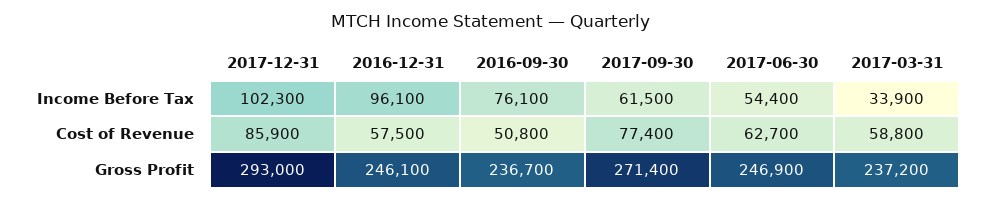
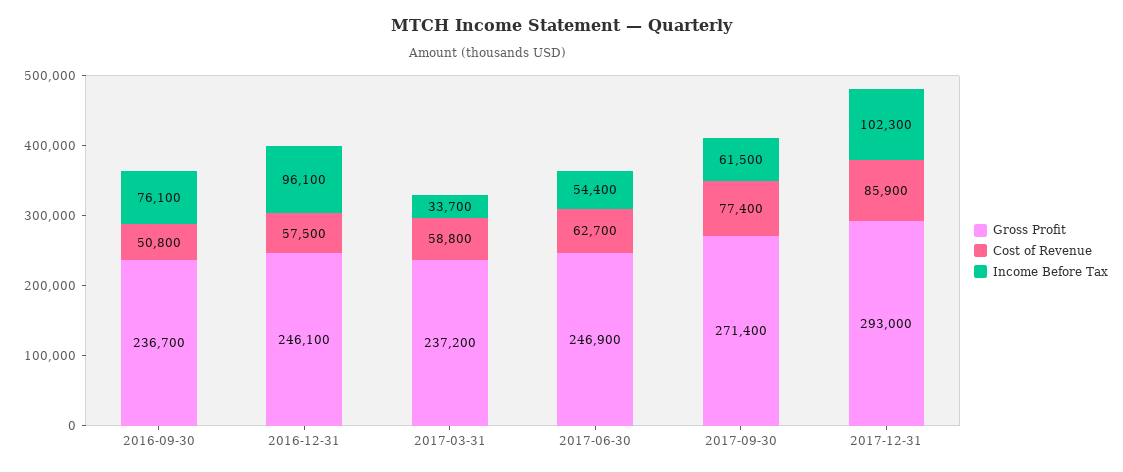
  {
    "Income Before Tax": {
      "2017-12-31": 102300,
      "2016-12-31": 96100,
      "2016-09-30": 76100,
      "2017-09-30": 61500,
      "2017-06-30": 54400,
-     "2017-03-31": 33900
+     "2017-03-31": 33700
    },
    "Cost of Revenue": {
      "2017-12-31": 85900,
      "2016-12-31": 57500,
      "2016-09-30": 50800,
      "2017-09-30": 77400,
      "2017-06-30": 62700,
      "2017-03-31": 58800
    },
    "Gross Profit": {
      "2017-12-31": 293000,
      "2016-12-31": 246100,
      "2016-09-30": 236700,
      "2017-09-30": 271400,
      "2017-06-30": 246900,
      "2017-03-31": 237200
    }
  }

